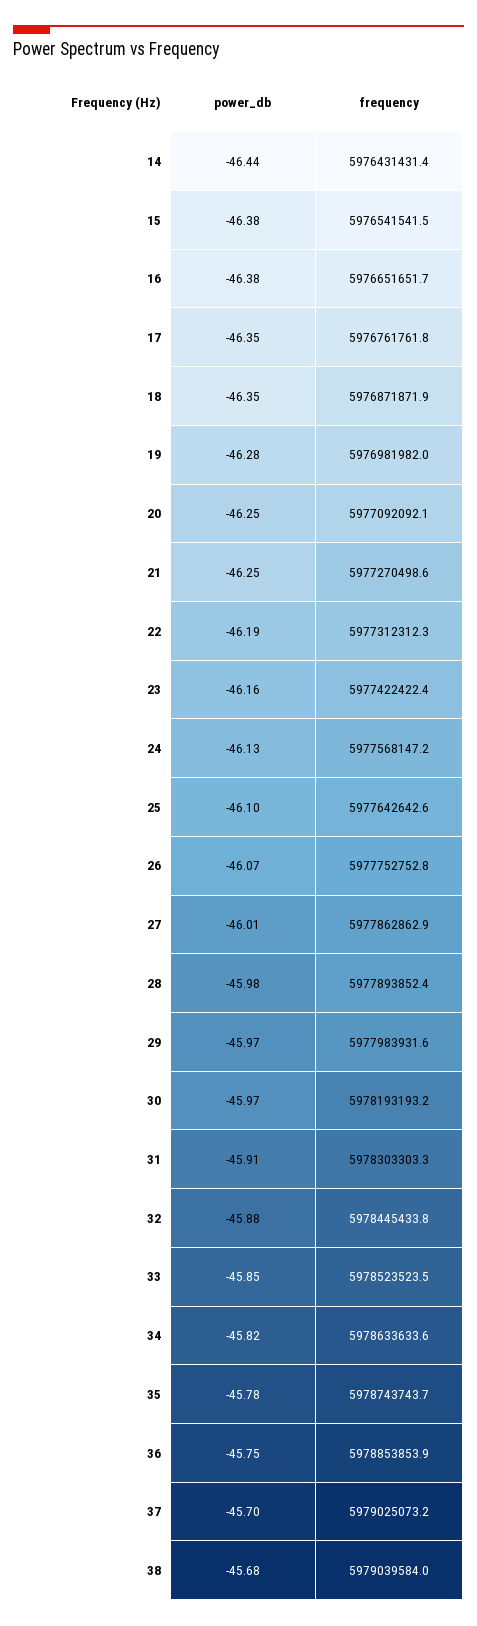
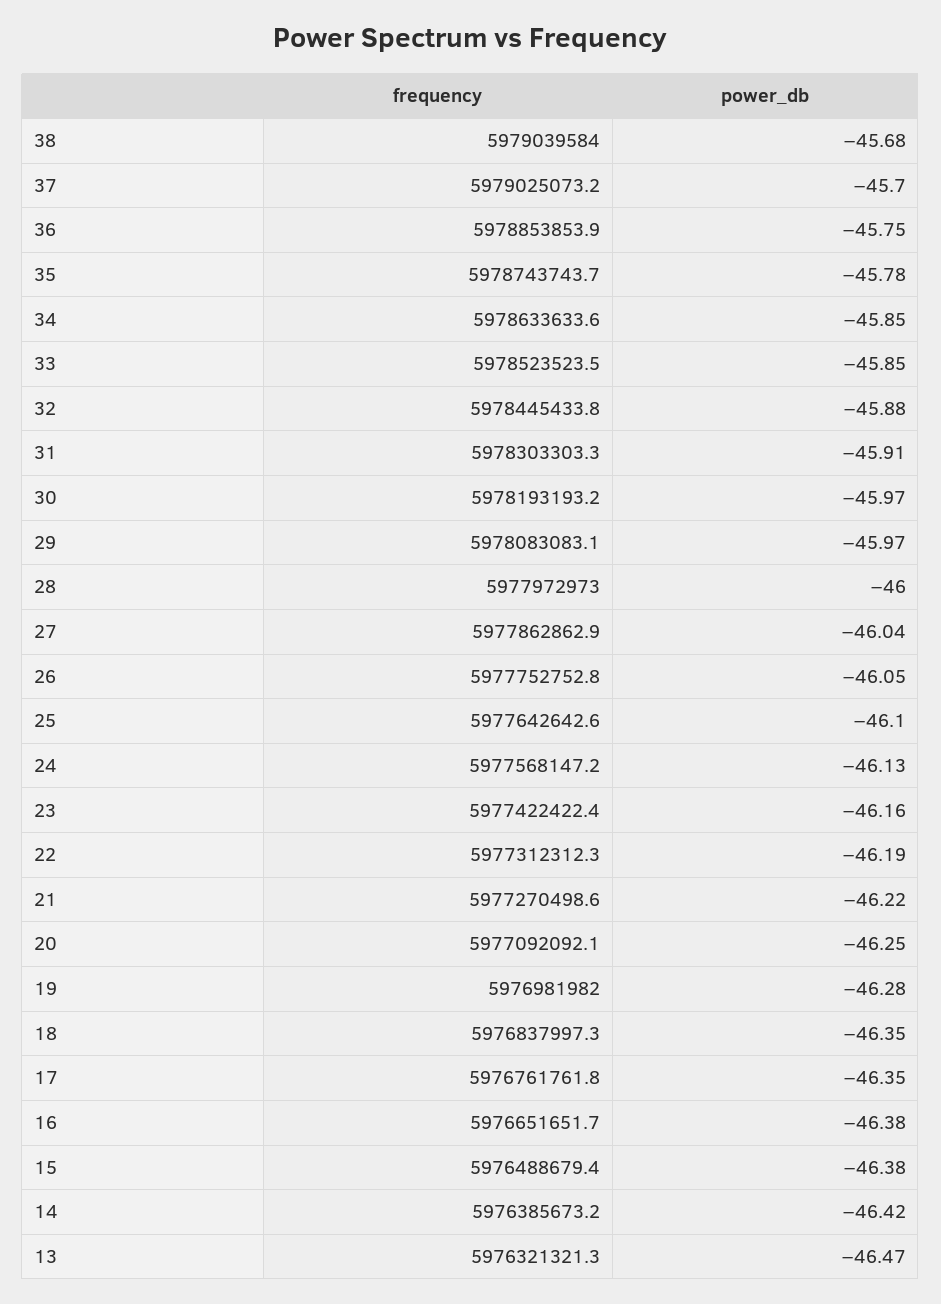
  {
    "power_db": {
-     "14": -46.44,
+     "14": -46.42,
      "15": -46.38,
      "16": -46.38,
      "17": -46.35,
      "18": -46.35,
      "19": -46.28,
      "20": -46.25,
-     "21": -46.25,
+     "21": -46.22,
      "22": -46.19,
      "23": -46.16,
      "24": -46.13,
      "25": -46.1,
-     "26": -46.07,
+     "26": -46.05,
-     "27": -46.01,
+     "27": -46.04,
-     "28": -45.98,
+     "28": -46,
      "29": -45.97,
      "30": -45.97,
      "31": -45.91,
      "32": -45.88,
      "33": -45.85,
-     "34": -45.82,
+     "34": -45.85,
      "35": -45.78,
      "36": -45.75,
      "37": -45.7,
-     "38": -45.68
+     "38": -45.68,
+     "13": -46.47
    },
    "frequency": {
-     "14": 5976431431.4,
+     "14": 5976385673.2,
-     "15": 5976541541.5,
+     "15": 5976488679.4,
      "16": 5976651651.7,
      "17": 5976761761.8,
-     "18": 5976871871.9,
+     "18": 5976837997.3,
      "19": 5976981982,
      "20": 5977092092.1,
      "21": 5977270498.6,
      "22": 5977312312.3,
      "23": 5977422422.4,
      "24": 5977568147.2,
      "25": 5977642642.6,
      "26": 5977752752.8,
      "27": 5977862862.9,
-     "28": 5977893852.4,
+     "28": 5977972973,
-     "29": 5977983931.6,
+     "29": 5978083083.1,
      "30": 5978193193.2,
      "31": 5978303303.3,
      "32": 5978445433.8,
      "33": 5978523523.5,
      "34": 5978633633.6,
      "35": 5978743743.7,
      "36": 5978853853.9,
      "37": 5979025073.2,
-     "38": 5979039584
+     "38": 5979039584,
+     "13": 5976321321.3
    }
  }

